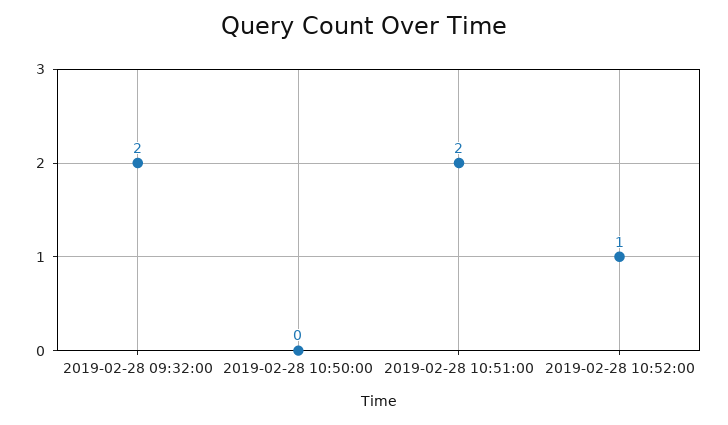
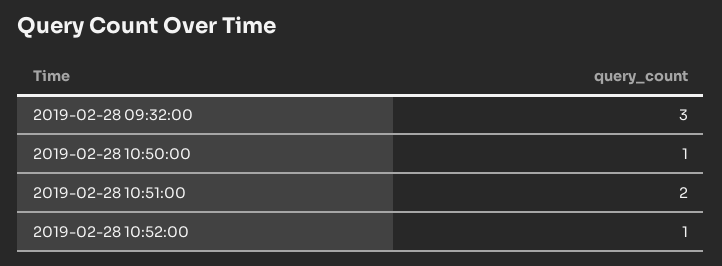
  {
-   "2019-02-28 09:32:00": 2,
+   "2019-02-28 09:32:00": 3,
-   "2019-02-28 10:50:00": 0,
+   "2019-02-28 10:50:00": 1,
    "2019-02-28 10:51:00": 2,
    "2019-02-28 10:52:00": 1
  }

